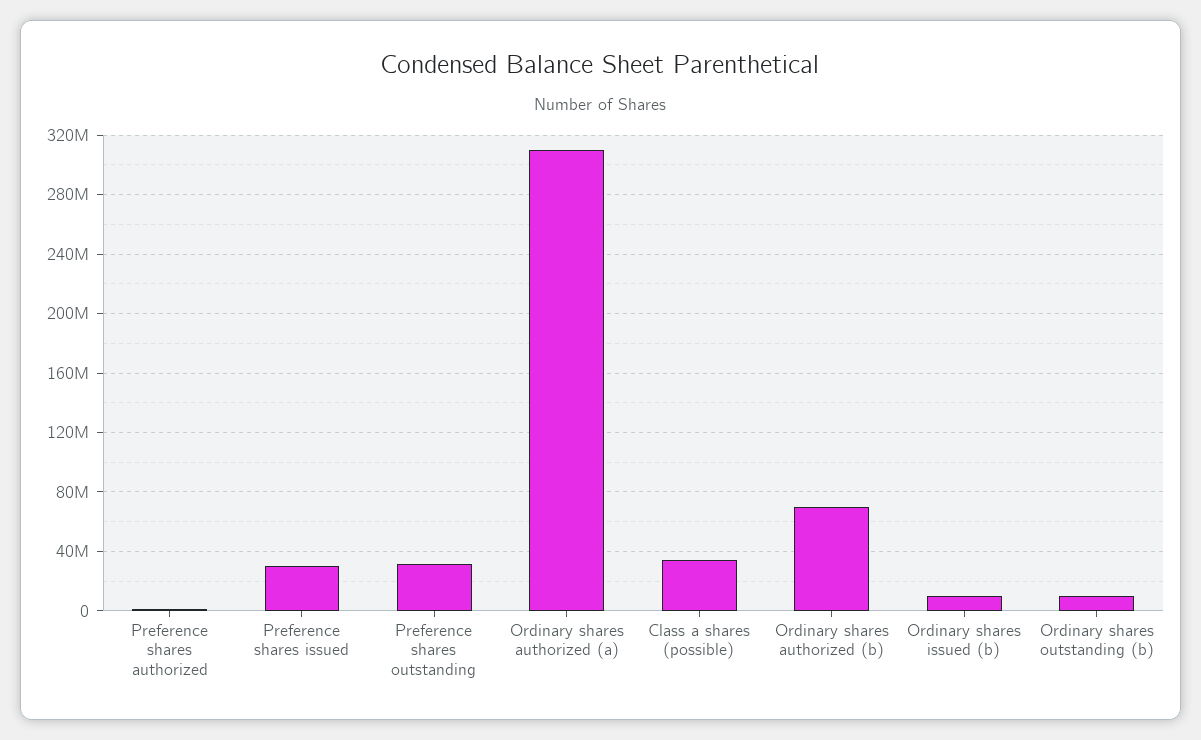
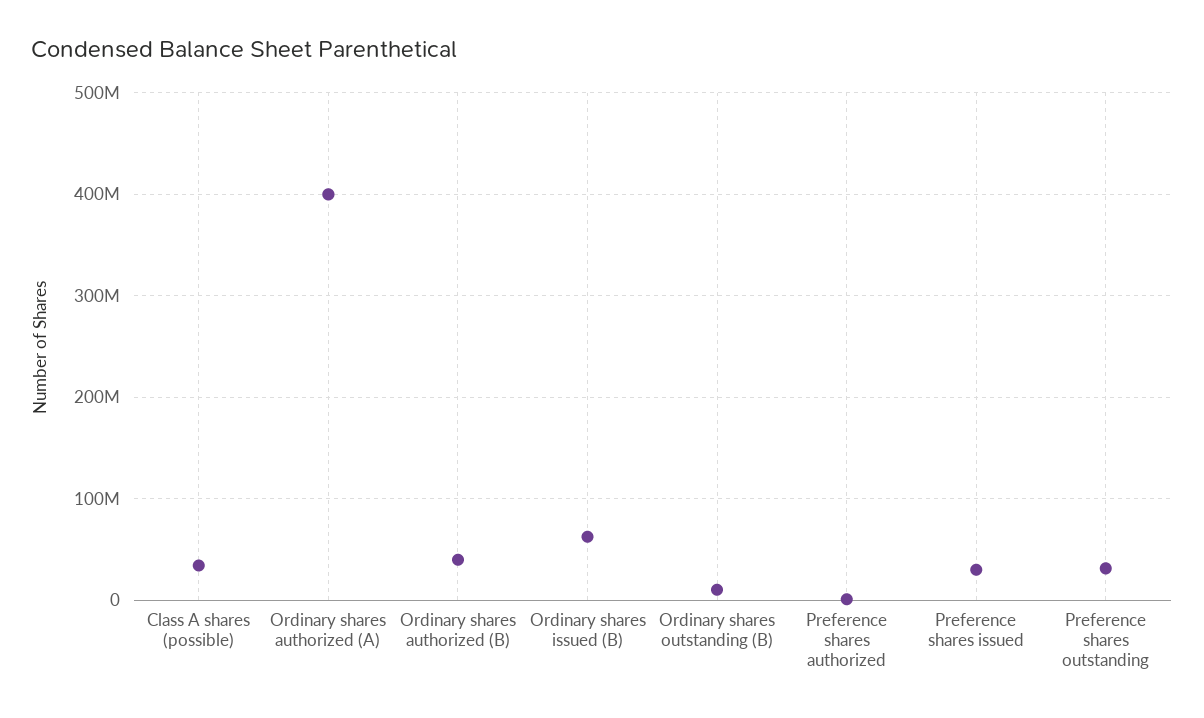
  {
    "Preference shares authorized": 0,
    "Preference shares issued": 30000000,
    "Preference shares outstanding": 30000000,
-   "Ordinary shares authorized (a)": 310000000,
+   "Ordinary shares authorized (a)": 400000000,
    "Class a shares (possible)": 35000000,
-   "Ordinary shares authorized (b)": 70000000,
+   "Ordinary shares authorized (b)": 40000000,
-   "Ordinary shares issued (b)": 10000000,
+   "Ordinary shares issued (b)": 60000000,
    "Ordinary shares outstanding (b)": 10000000
  }

